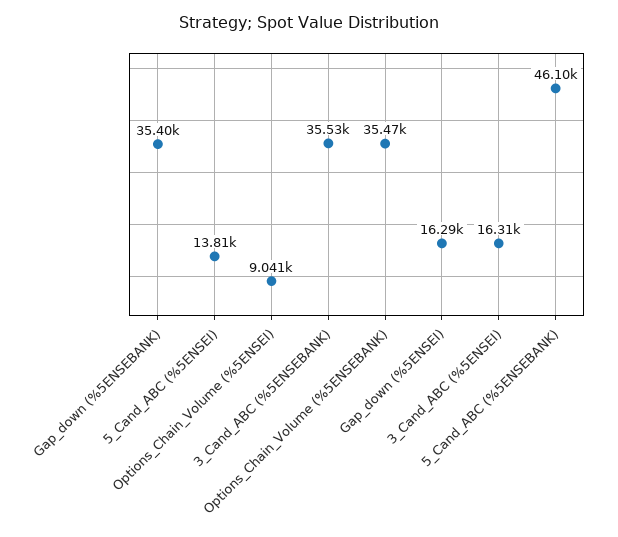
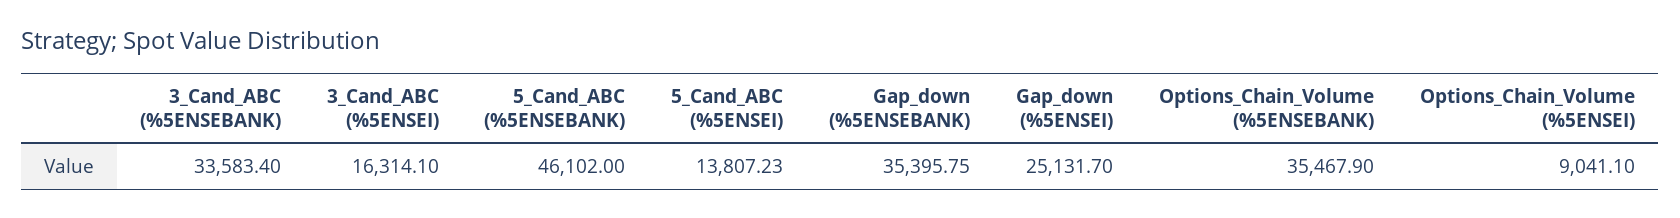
  {
    "Gap_down (%5ENSEBANK)": 35395.75,
    "5_Cand_ABC (%5ENSEI)": 13807.23,
    "Options_Chain_Volume (%5ENSEI)": 9041.1,
-   "3_Cand_ABC (%5ENSEBANK)": 35530,
+   "3_Cand_ABC (%5ENSEBANK)": 33583.4,
    "Options_Chain_Volume (%5ENSEBANK)": 35467.9,
-   "Gap_down (%5ENSEI)": 16290,
+   "Gap_down (%5ENSEI)": 25131.7,
    "3_Cand_ABC (%5ENSEI)": 16314.1,
    "5_Cand_ABC (%5ENSEBANK)": 46102
  }

